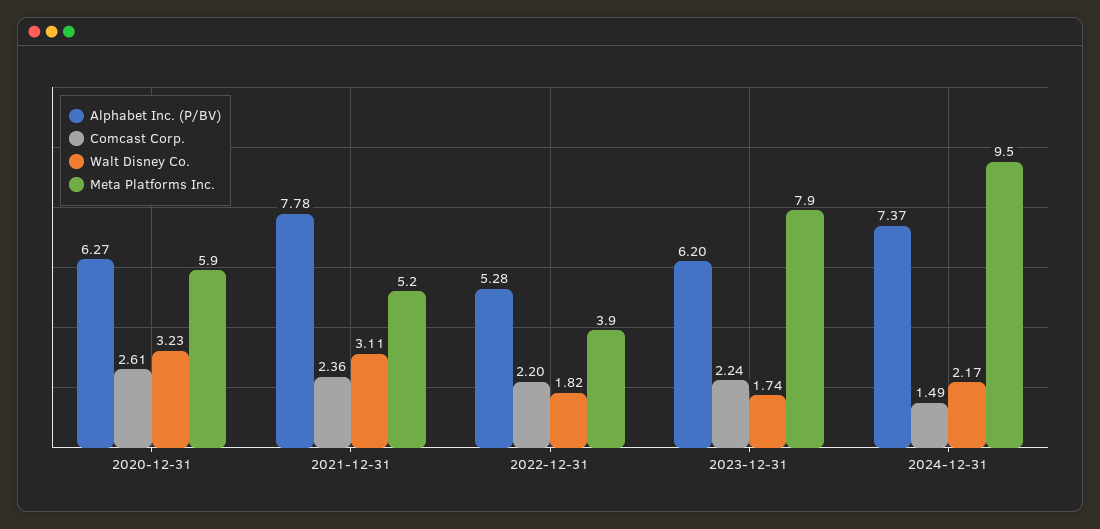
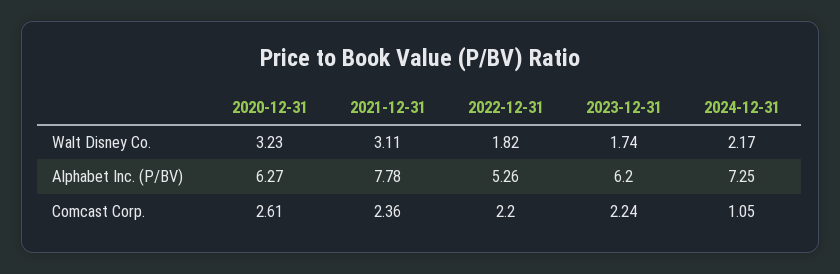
  {
    "Alphabet Inc. (P/BV)": {
      "2020-12-31": 6.27,
      "2021-12-31": 7.78,
-     "2022-12-31": 5.28,
+     "2022-12-31": 5.26,
      "2023-12-31": 6.2,
-     "2024-12-31": 7.37
+     "2024-12-31": 7.25
    },
    "Comcast Corp.": {
      "2020-12-31": 2.61,
      "2021-12-31": 2.36,
      "2022-12-31": 2.2,
      "2023-12-31": 2.24,
-     "2024-12-31": 1.49
+     "2024-12-31": 1.05
    },
    "Walt Disney Co.": {
      "2020-12-31": 3.23,
      "2021-12-31": 3.11,
      "2022-12-31": 1.82,
      "2023-12-31": 1.74,
      "2024-12-31": 2.17
-   },
+   }
-   "Meta Platforms Inc.": {
-     "2020-12-31": 5.9,
-     "2021-12-31": 5.2,
-     "2022-12-31": 3.9,
-     "2023-12-31": 7.9,
-     "2024-12-31": 9.5
-   }
  }

